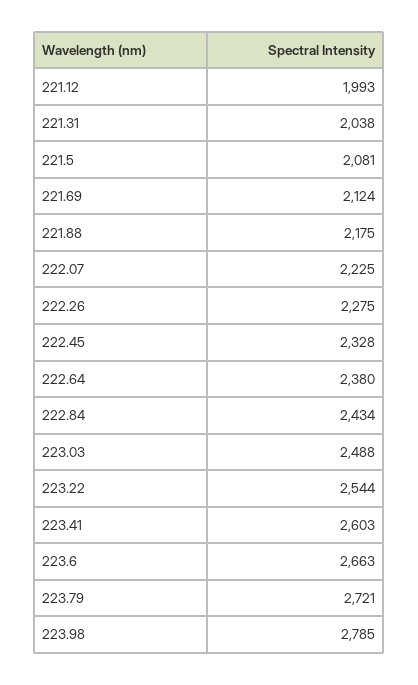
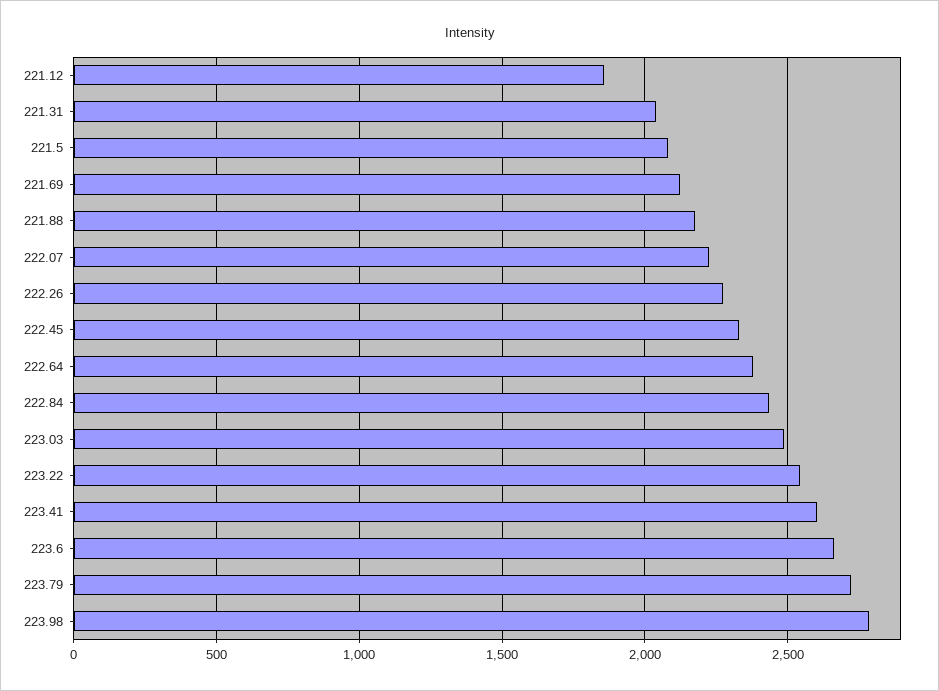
  {
-   "221.12": 1993,
+   "221.12": 1850,
    "221.31": 2038,
    "221.5": 2081,
    "221.69": 2124,
    "221.88": 2175,
    "222.07": 2225,
    "222.26": 2275,
    "222.45": 2328,
    "222.64": 2380,
    "222.84": 2434,
    "223.03": 2488,
    "223.22": 2544,
    "223.41": 2603,
    "223.6": 2663,
    "223.79": 2721,
    "223.98": 2785
  }

